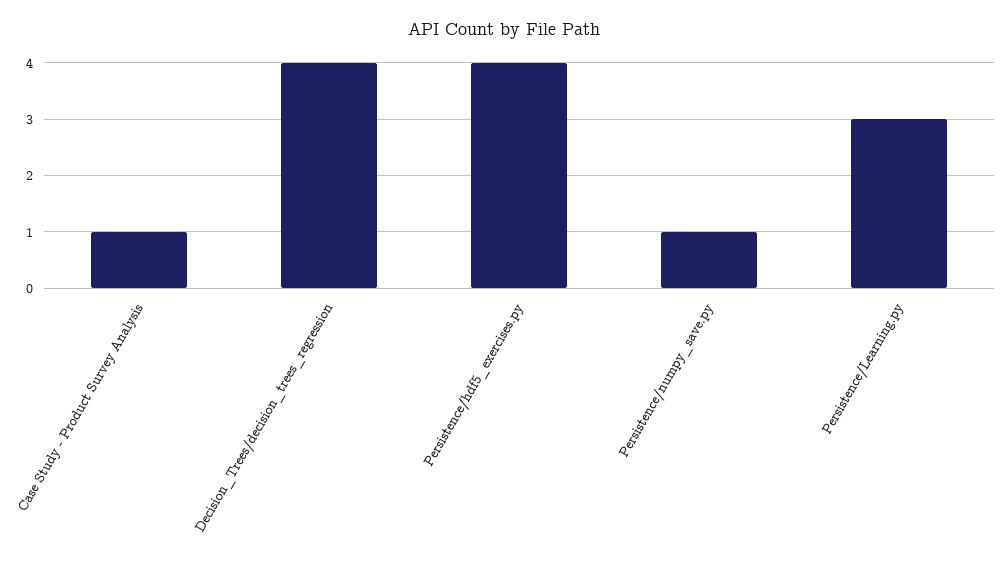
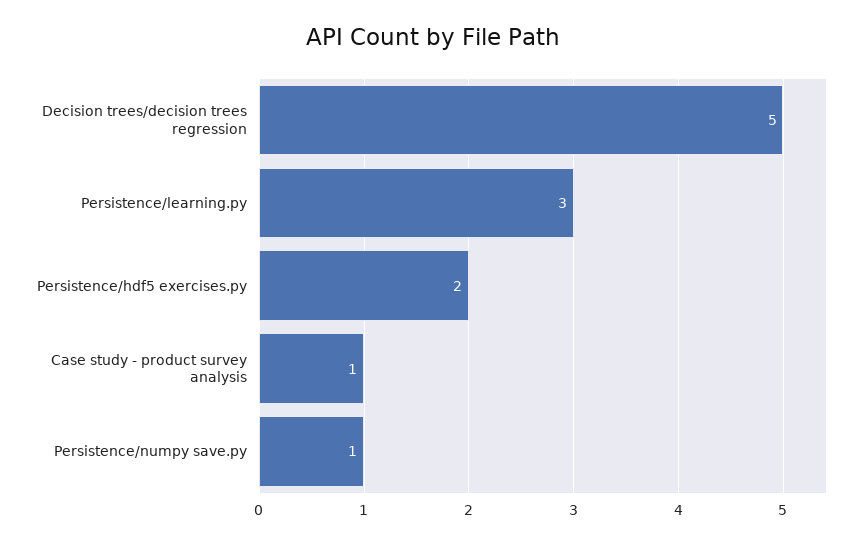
  {
    "Case Study - Product Survey Analysis": 1,
-   "Decision_Trees/decision_trees_regression": 4,
+   "Decision_Trees/decision_trees_regression": 5,
-   "Persistence/hdf5_exercises.py": 4,
+   "Persistence/hdf5_exercises.py": 2,
    "Persistence/numpy_save.py": 1,
    "Persistence/Learning.py": 3
  }

